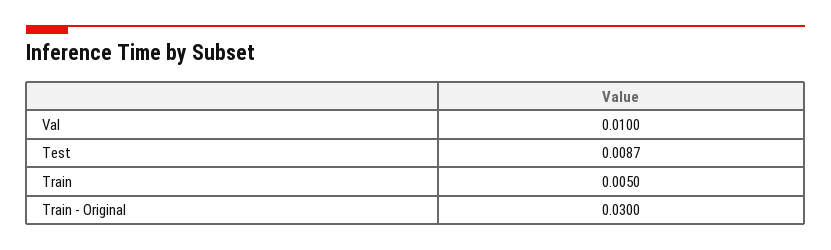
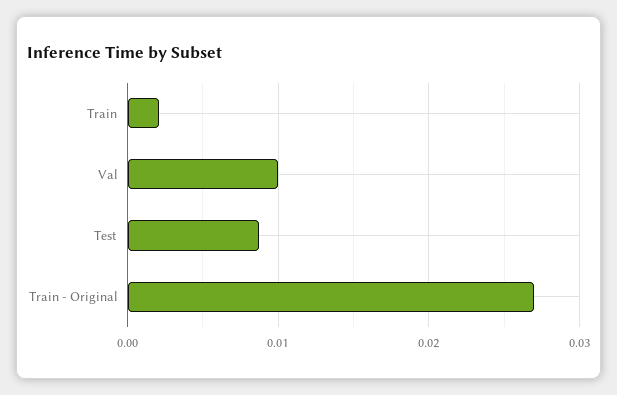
  {
    "Val": 0.01,
    "Test": 0.0087,
-   "Train": 0.005,
+   "Train": 0.002,
-   "Train - Original": 0.03
+   "Train - Original": 0.027
  }

